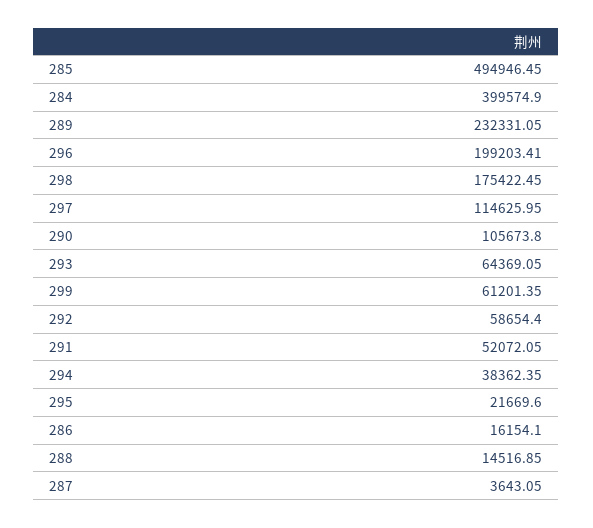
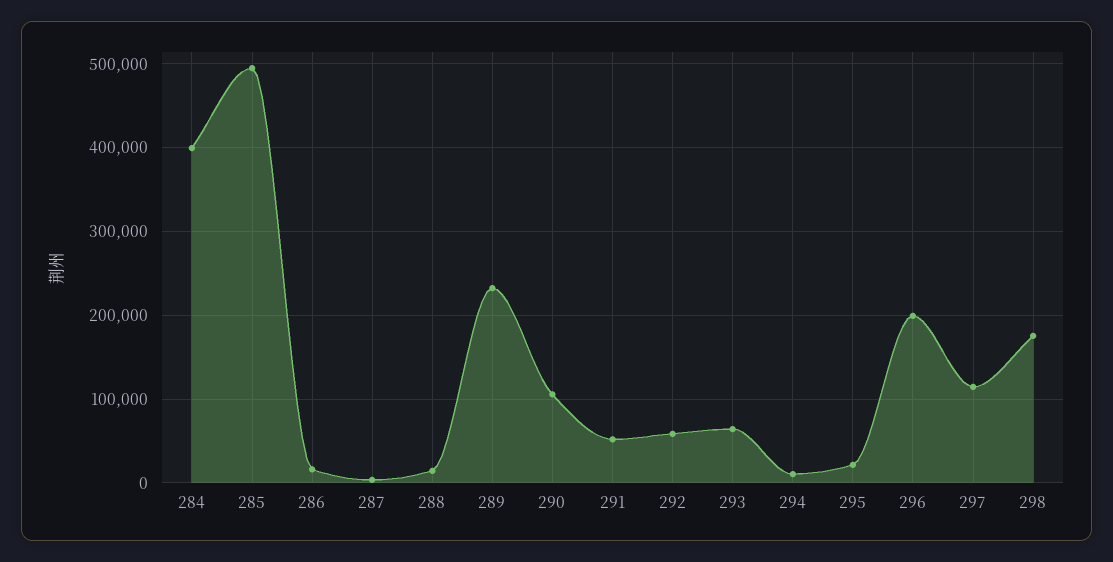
  {
    "285": 494946.45,
    "284": 399574.9,
    "289": 232331.05,
    "296": 199203.41,
    "298": 175422.45,
    "297": 114625.95,
    "290": 105673.8,
    "293": 64369.05,
-   "299": 61201.35,
    "292": 58654.4,
    "291": 52072.05,
-   "294": 38362.35,
+   "294": 10000,
    "295": 21669.6,
    "286": 16154.1,
    "288": 14516.85,
    "287": 3643.05
  }

